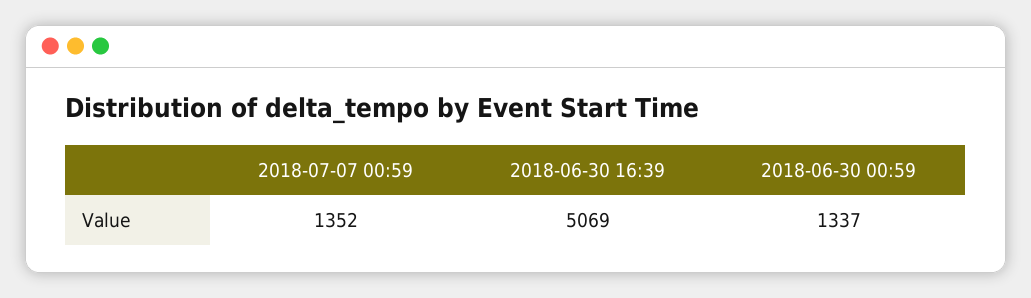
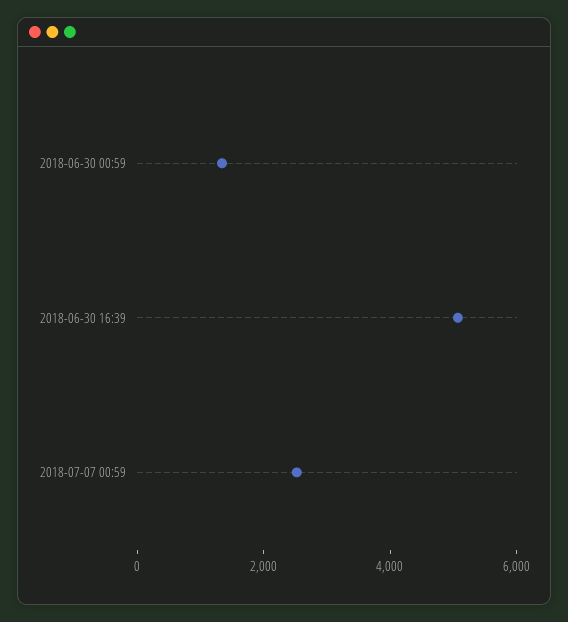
  {
-   "2018-07-07 00:59": 1352,
+   "2018-07-07 00:59": 2500,
    "2018-06-30 16:39": 5069,
    "2018-06-30 00:59": 1337
  }

